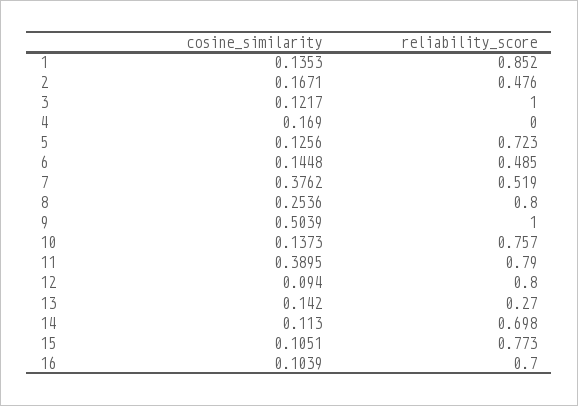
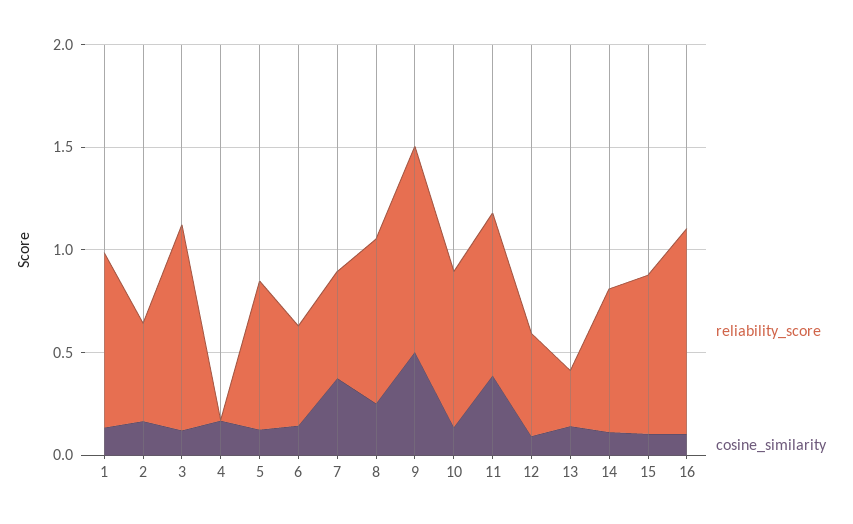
  {
    "cosine_similarity": {
      "1": 0.1353,
      "2": 0.1671,
      "3": 0.1217,
      "4": 0.169,
      "5": 0.1256,
      "6": 0.1448,
      "7": 0.3762,
      "8": 0.2536,
      "9": 0.5039,
      "10": 0.1373,
      "11": 0.3895,
      "12": 0.094,
      "13": 0.142,
      "14": 0.113,
      "15": 0.1051,
      "16": 0.1039
    },
    "reliability_score": {
      "1": 0.852,
      "2": 0.476,
      "3": 1,
      "4": 0,
      "5": 0.723,
      "6": 0.485,
      "7": 0.519,
      "8": 0.8,
      "9": 1,
      "10": 0.757,
      "11": 0.79,
-     "12": 0.8,
+     "12": 0.5,
      "13": 0.27,
      "14": 0.698,
      "15": 0.773,
-     "16": 0.7
+     "16": 1
    }
  }

